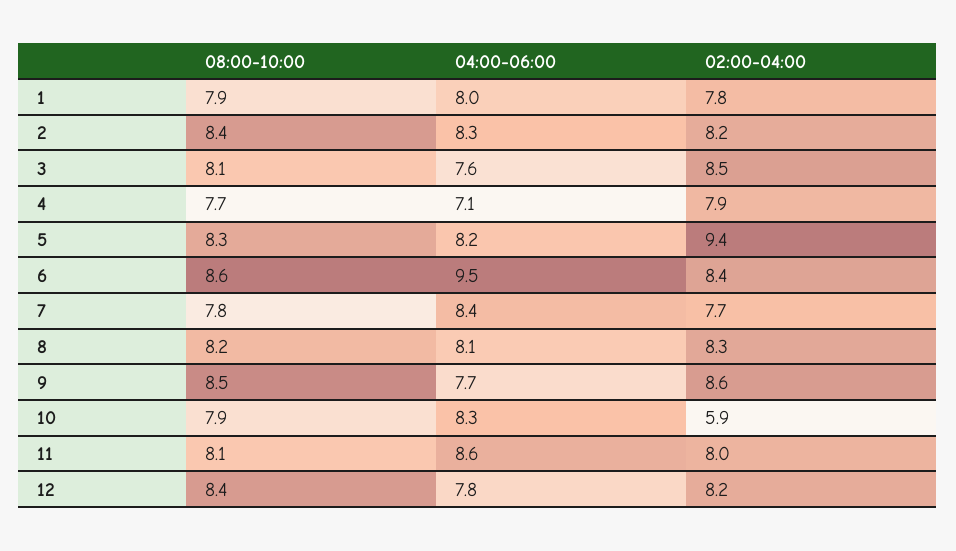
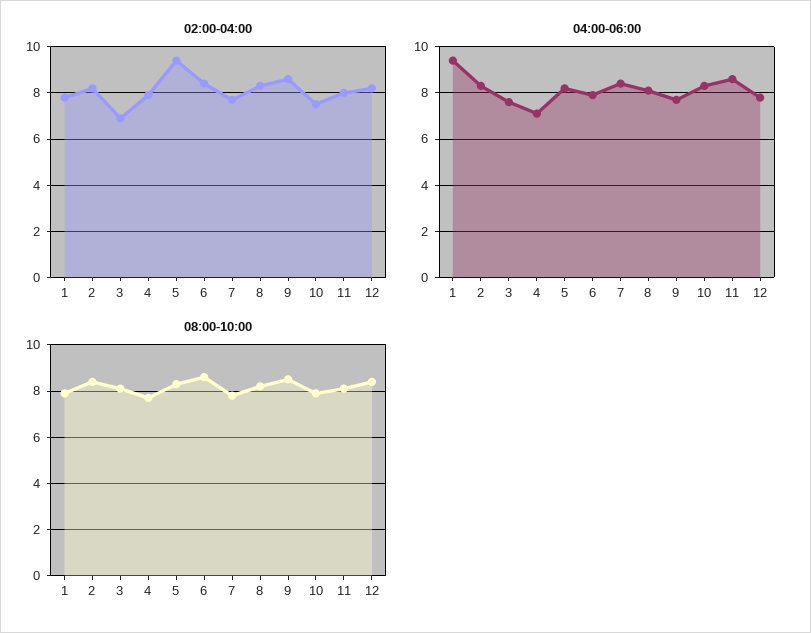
  {
    "08:00-10:00": {
      "1": 7.9,
      "2": 8.4,
      "3": 8.1,
      "4": 7.7,
      "5": 8.3,
      "6": 8.6,
      "7": 7.8,
      "8": 8.2,
      "9": 8.5,
      "10": 7.9,
      "11": 8.1,
      "12": 8.4
    },
    "04:00-06:00": {
-     "1": 8,
+     "1": 9.5,
      "2": 8.3,
      "3": 7.6,
      "4": 7.1,
      "5": 8.2,
-     "6": 9.5,
+     "6": 8,
      "7": 8.4,
      "8": 8.1,
      "9": 7.7,
      "10": 8.3,
      "11": 8.6,
      "12": 7.8
    },
    "02:00-04:00": {
      "1": 7.8,
      "2": 8.2,
-     "3": 8.5,
+     "3": 7,
      "4": 7.9,
      "5": 9.4,
      "6": 8.4,
      "7": 7.7,
      "8": 8.3,
      "9": 8.6,
-     "10": 5.9,
+     "10": 7.5,
      "11": 8,
      "12": 8.2
    }
  }

